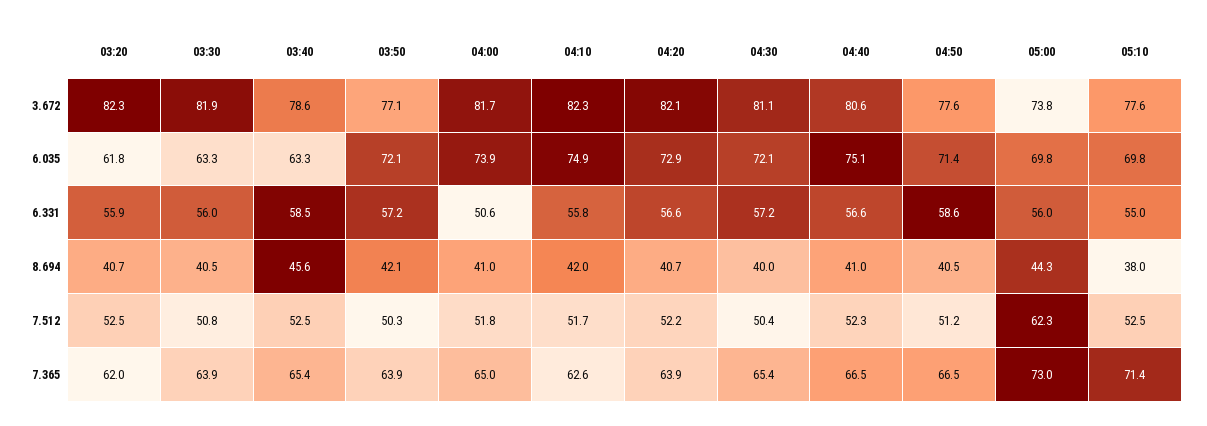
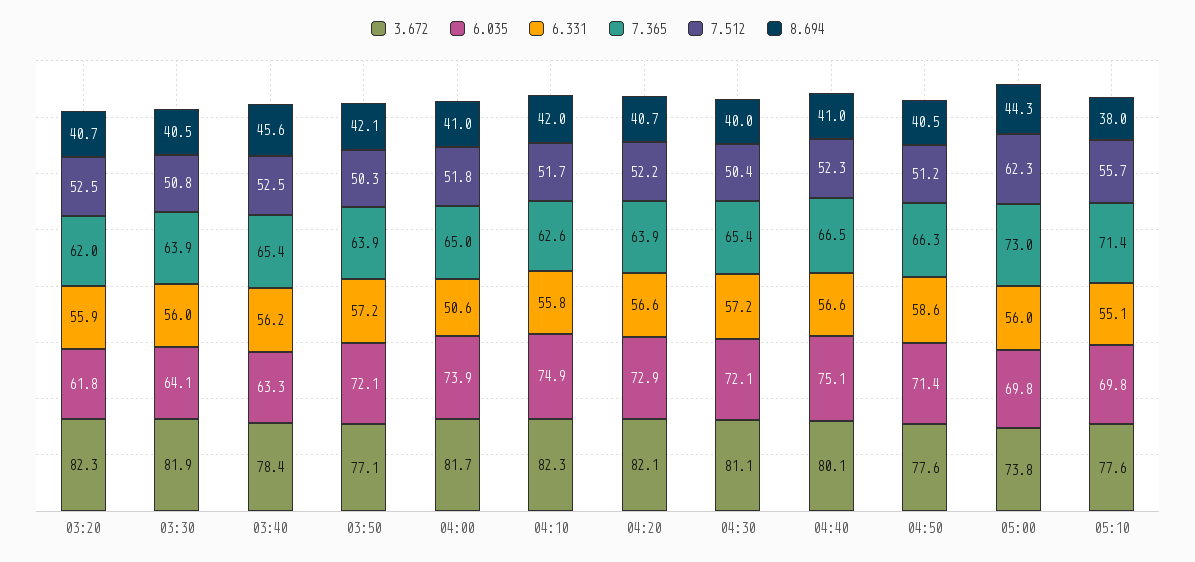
  {
    "3.672": {
      "03:20": 82.3,
      "03:30": 81.9,
-     "03:40": 78.6,
+     "03:40": 78.4,
      "03:50": 77.1,
      "04:00": 81.7,
      "04:10": 82.3,
      "04:20": 82.1,
      "04:30": 81.1,
-     "04:40": 80.6,
+     "04:40": 80.1,
      "04:50": 77.6,
      "05:00": 73.8,
      "05:10": 77.6
    },
    "6.035": {
      "03:20": 61.8,
-     "03:30": 63.3,
+     "03:30": 64.1,
      "03:40": 63.3,
      "03:50": 72.1,
      "04:00": 73.9,
      "04:10": 74.9,
      "04:20": 72.9,
      "04:30": 72.1,
      "04:40": 75.1,
      "04:50": 71.4,
      "05:00": 69.8,
      "05:10": 69.8
    },
    "6.331": {
      "03:20": 55.9,
      "03:30": 56,
-     "03:40": 58.5,
+     "03:40": 56.2,
      "03:50": 57.2,
      "04:00": 50.6,
      "04:10": 55.8,
      "04:20": 56.6,
      "04:30": 57.2,
      "04:40": 56.6,
      "04:50": 58.6,
      "05:00": 56,
-     "05:10": 55
+     "05:10": 55.1
    },
    "8.694": {
      "03:20": 40.7,
      "03:30": 40.5,
      "03:40": 45.6,
      "03:50": 42.1,
      "04:00": 41,
      "04:10": 42,
      "04:20": 40.7,
      "04:30": 40,
      "04:40": 41,
      "04:50": 40.5,
      "05:00": 44.3,
      "05:10": 38
    },
    "7.512": {
      "03:20": 52.5,
      "03:30": 50.8,
      "03:40": 52.5,
      "03:50": 50.3,
      "04:00": 51.8,
      "04:10": 51.7,
      "04:20": 52.2,
      "04:30": 50.4,
      "04:40": 52.3,
      "04:50": 51.2,
      "05:00": 62.3,
-     "05:10": 52.5
+     "05:10": 55.7
    },
    "7.365": {
      "03:20": 62,
      "03:30": 63.9,
      "03:40": 65.4,
      "03:50": 63.9,
      "04:00": 65,
      "04:10": 62.6,
      "04:20": 63.9,
      "04:30": 65.4,
      "04:40": 66.5,
-     "04:50": 66.5,
+     "04:50": 66.3,
      "05:00": 73,
      "05:10": 71.4
    }
  }

